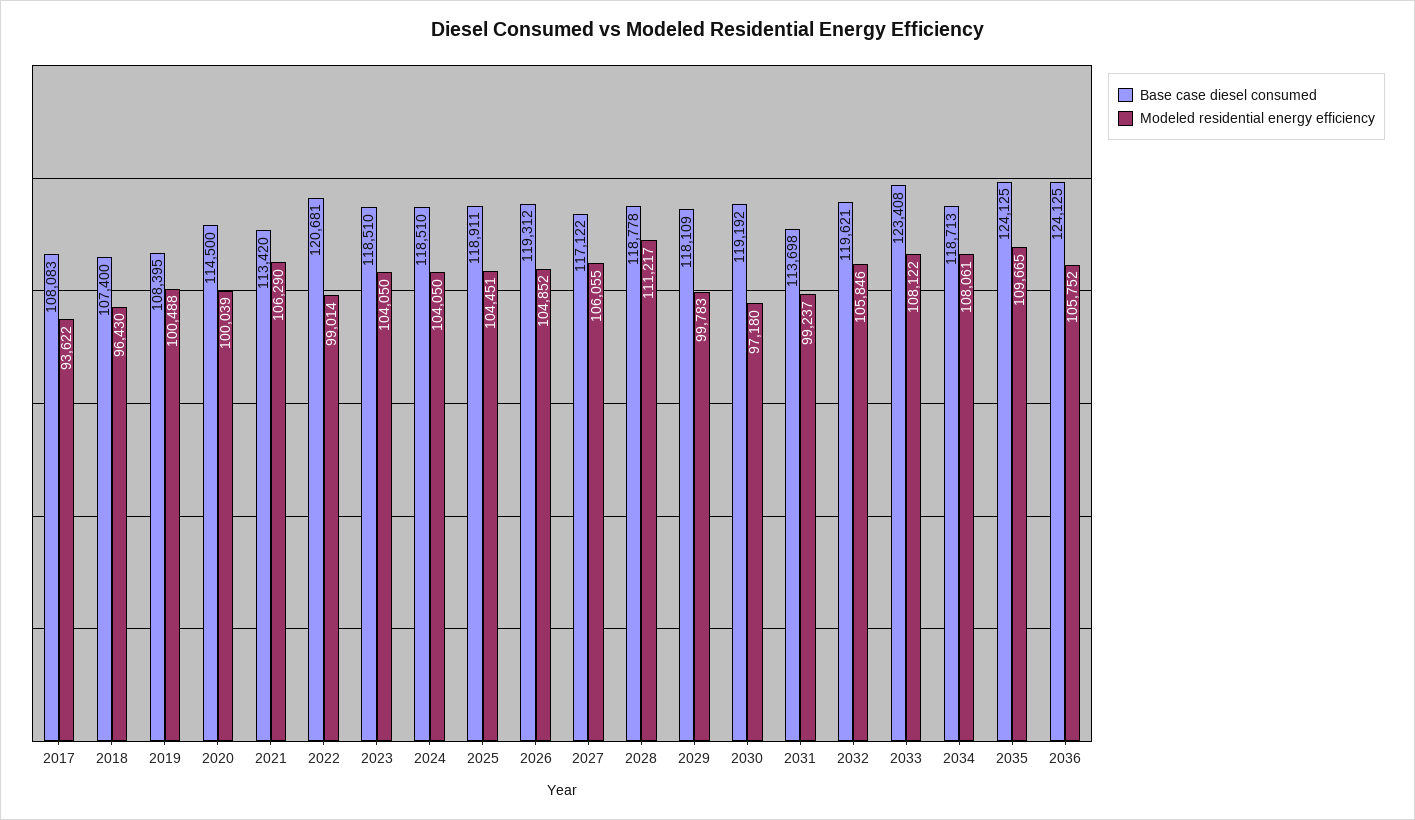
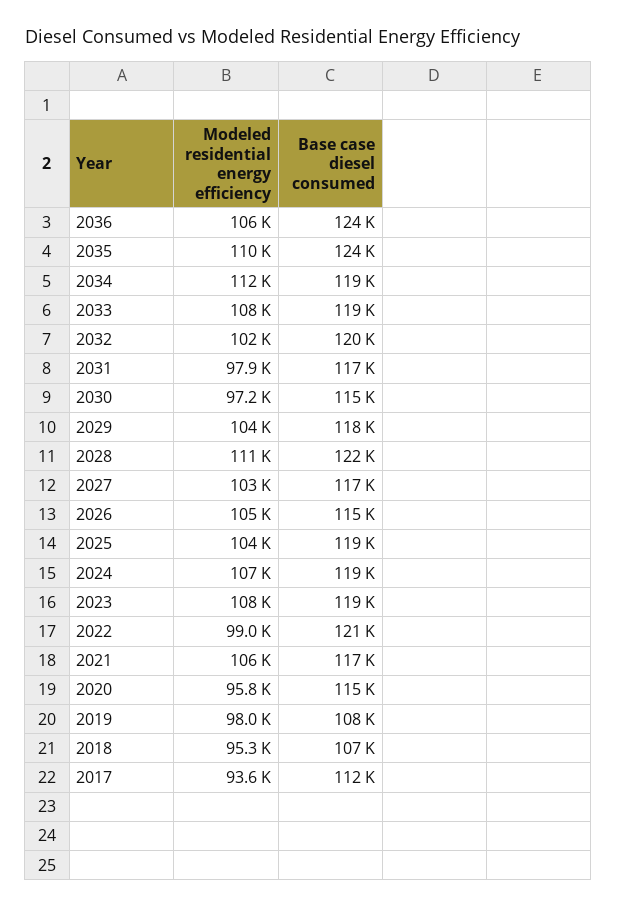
  {
    "Base case diesel consumed": {
-     "2017": 108083,
+     "2017": 112000,
      "2018": 107400,
      "2019": 108395,
      "2020": 114500,
-     "2021": 113420,
+     "2021": 117000,
      "2022": 120681,
      "2023": 118510,
      "2024": 118510,
      "2025": 118911,
-     "2026": 119312,
+     "2026": 115000,
      "2027": 117122,
-     "2028": 118778,
+     "2028": 122000,
      "2029": 118109,
-     "2030": 119192,
+     "2030": 115000,
-     "2031": 113698,
+     "2031": 117000,
      "2032": 119621,
-     "2033": 123408,
+     "2033": 119000,
      "2034": 118713,
      "2035": 124125,
      "2036": 124125
    },
    "Modeled residential energy efficiency": {
      "2017": 93622,
-     "2018": 96430,
+     "2018": 95300,
-     "2019": 100488,
+     "2019": 98000,
-     "2020": 100039,
+     "2020": 95800,
      "2021": 106290,
      "2022": 99014,
-     "2023": 104050,
+     "2023": 108000,
-     "2024": 104050,
+     "2024": 107000,
      "2025": 104451,
      "2026": 104852,
-     "2027": 106055,
+     "2027": 103000,
      "2028": 111217,
-     "2029": 99783,
+     "2029": 104000,
      "2030": 97180,
-     "2031": 99237,
+     "2031": 97900,
-     "2032": 105846,
+     "2032": 102000,
      "2033": 108122,
-     "2034": 108061,
+     "2034": 112000,
      "2035": 109665,
      "2036": 105752
    }
  }

